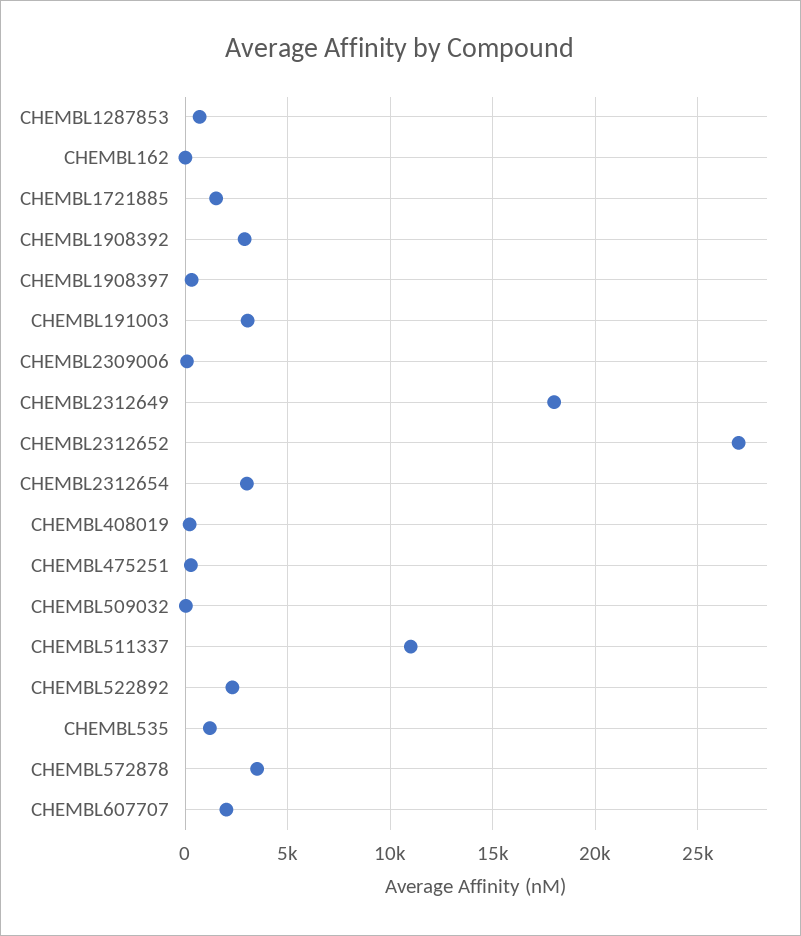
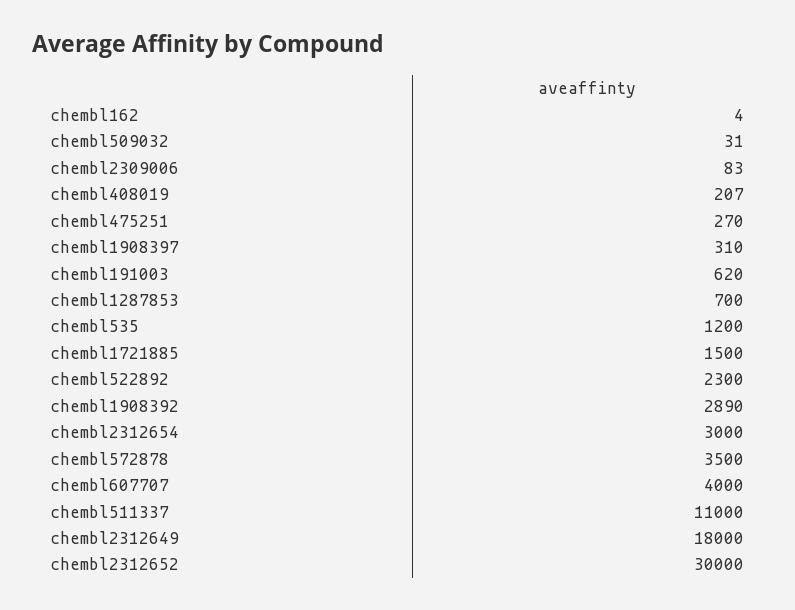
  {
    "CHEMBL1287853": 700,
    "CHEMBL162": 4,
    "CHEMBL1721885": 1500,
    "CHEMBL1908392": 2890,
    "CHEMBL1908397": 310,
-   "CHEMBL191003": 3000,
+   "CHEMBL191003": 620,
    "CHEMBL2309006": 83,
    "CHEMBL2312649": 18000,
-   "CHEMBL2312652": 27000,
+   "CHEMBL2312652": 30000,
    "CHEMBL2312654": 3000,
    "CHEMBL408019": 207,
    "CHEMBL475251": 270,
    "CHEMBL509032": 31,
    "CHEMBL511337": 11000,
    "CHEMBL522892": 2300,
    "CHEMBL535": 1200,
    "CHEMBL572878": 3500,
-   "CHEMBL607707": 2000
+   "CHEMBL607707": 4000
  }

